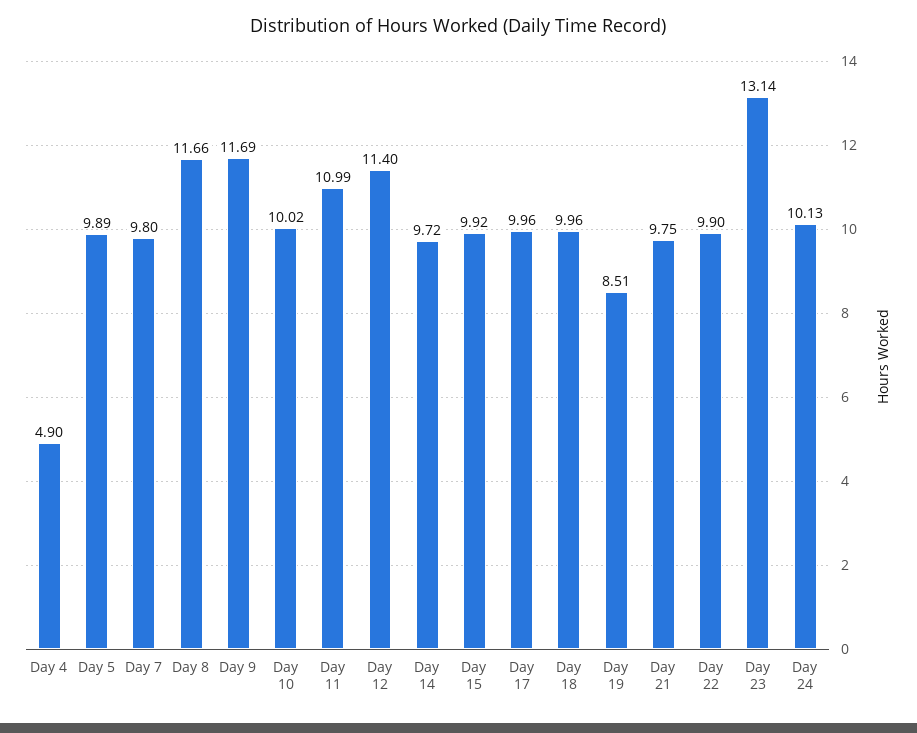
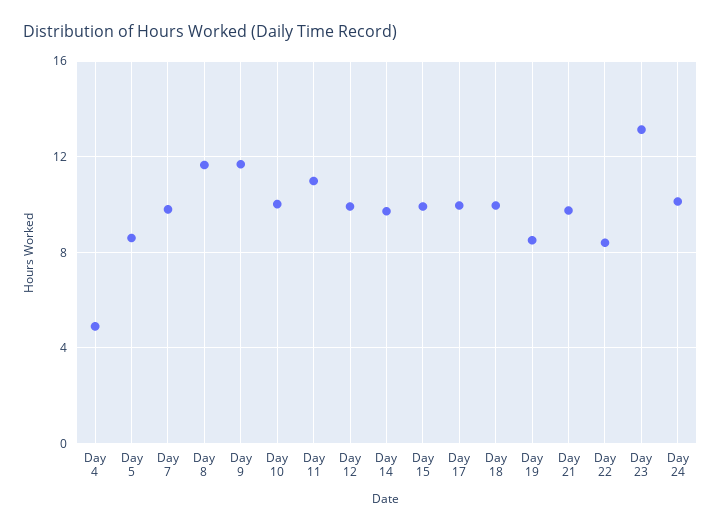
  {
    "Day 4": 4.9,
-   "Day 5": 9.89,
+   "Day 5": 8.5,
    "Day 7": 9.8,
    "Day 8": 11.66,
    "Day 9": 11.69,
    "Day 10": 10.02,
    "Day 11": 10.99,
-   "Day 12": 11.4,
+   "Day 12": 10,
    "Day 14": 9.72,
    "Day 15": 9.92,
    "Day 17": 9.96,
    "Day 18": 9.96,
    "Day 19": 8.51,
    "Day 21": 9.75,
-   "Day 22": 9.9,
+   "Day 22": 8.5,
    "Day 23": 13.14,
    "Day 24": 10.13
  }

